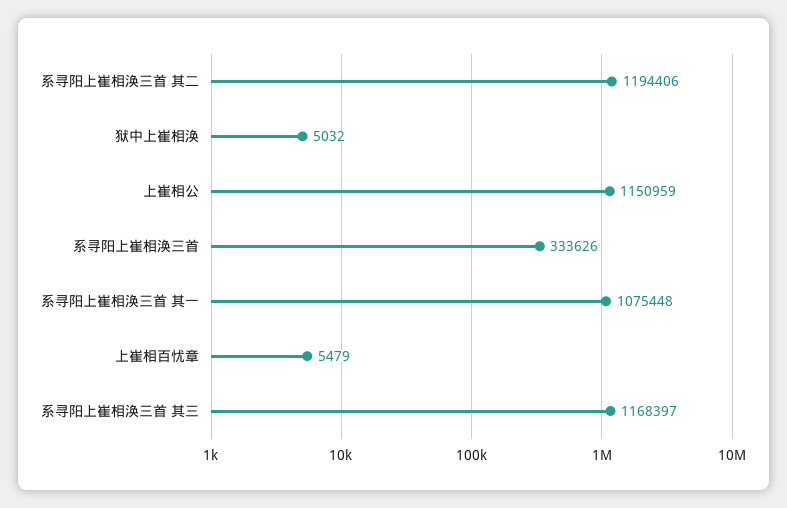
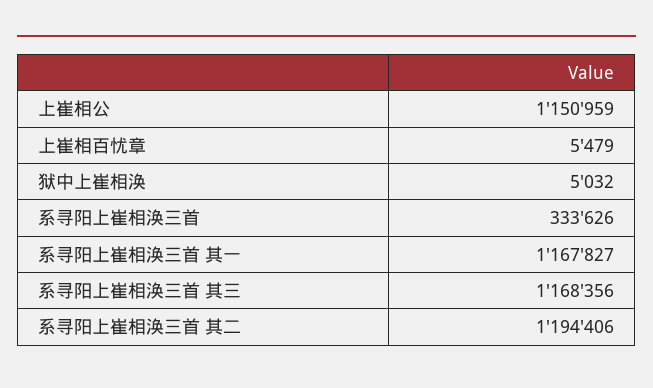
  {
    "系寻阳上崔相涣三首 其二": 1194406,
    "狱中上崔相涣": 5032,
    "上崔相公": 1150959,
    "系寻阳上崔相涣三首": 333626,
-   "系寻阳上崔相涣三首 其一": 1075448,
+   "系寻阳上崔相涣三首 其一": 1167827,
    "上崔相百忧章": 5479,
-   "系寻阳上崔相涣三首 其三": 1168397
+   "系寻阳上崔相涣三首 其三": 1168356
  }

